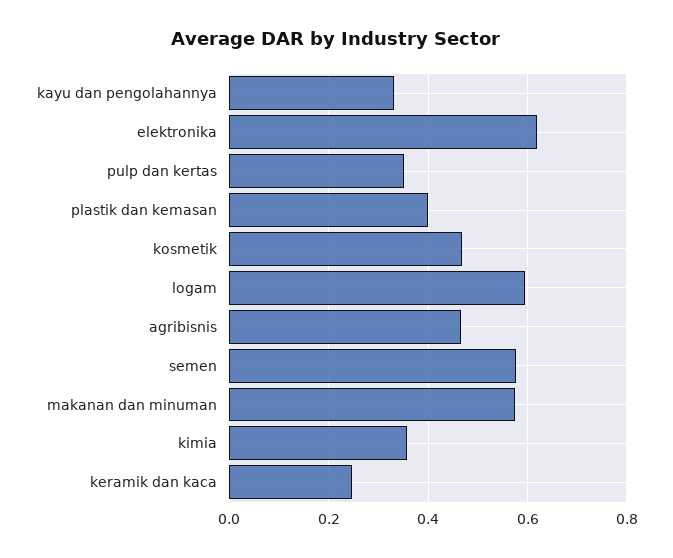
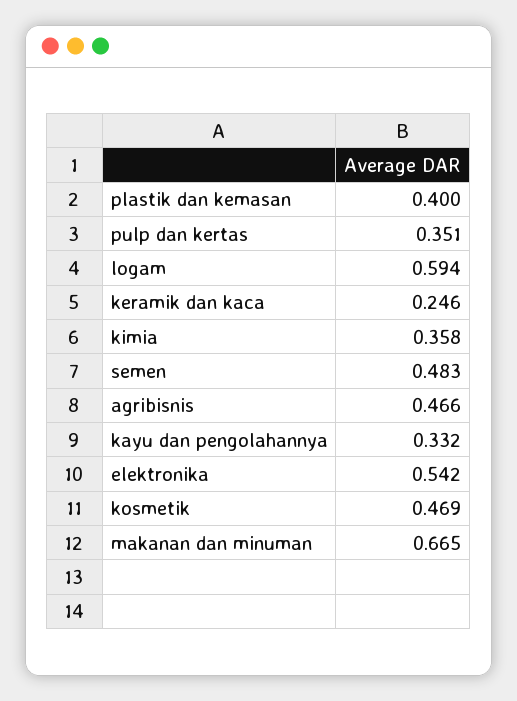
  {
    "kayu dan pengolahannya": 0.332,
-   "elektronika": 0.62,
+   "elektronika": 0.542,
    "pulp dan kertas": 0.351,
    "plastik dan kemasan": 0.4,
    "kosmetik": 0.469,
    "logam": 0.594,
    "agribisnis": 0.466,
-   "semen": 0.58,
+   "semen": 0.483,
-   "makanan dan minuman": 0.58,
+   "makanan dan minuman": 0.665,
    "kimia": 0.358,
    "keramik dan kaca": 0.246
  }

